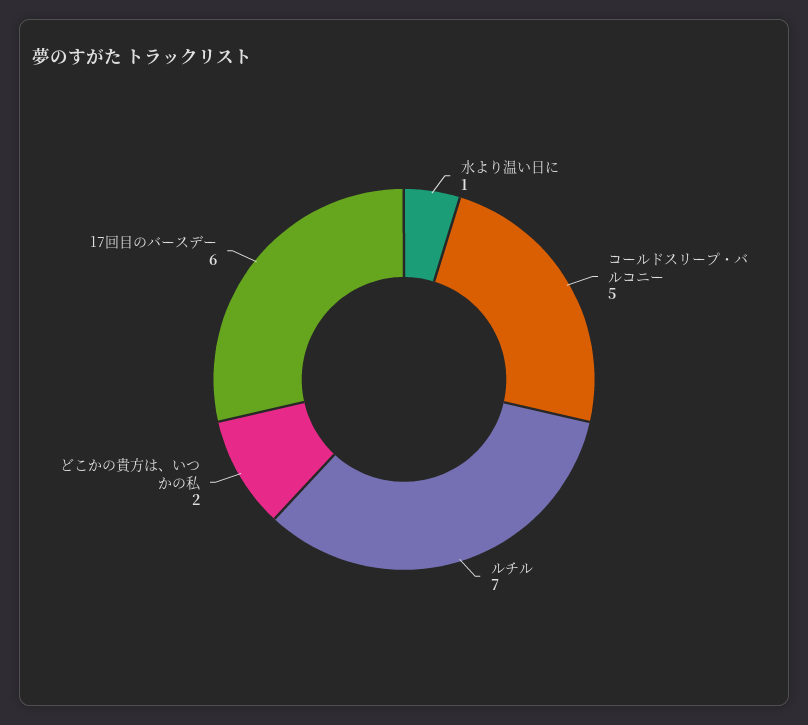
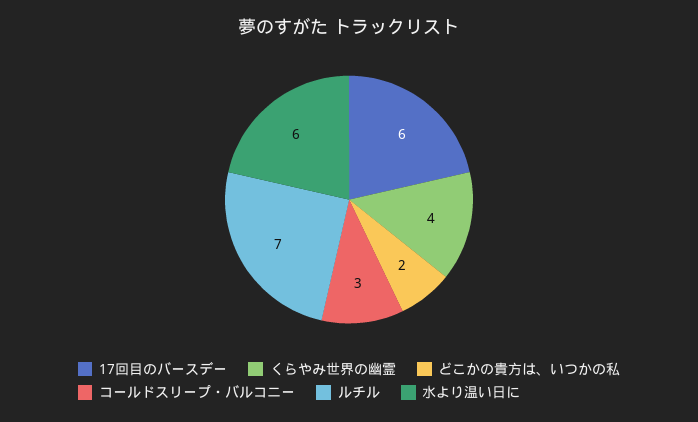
  {
-   "水より温い日に": 1,
+   "水より温い日に": 6,
-   "コールドスリープ・バルコニー": 5,
+   "コールドスリープ・バルコニー": 3,
    "ルチル": 7,
    "どこかの貴方は、いつかの私": 2,
-   "17回目のバースデー": 6
+   "17回目のバースデー": 6,
+   "くらやみ世界の幽霊": 4
  }

